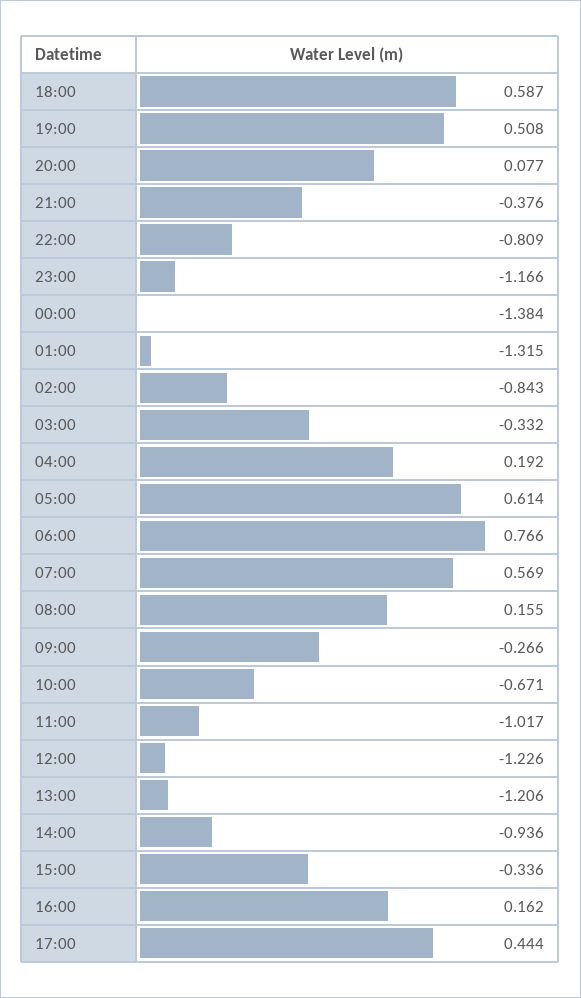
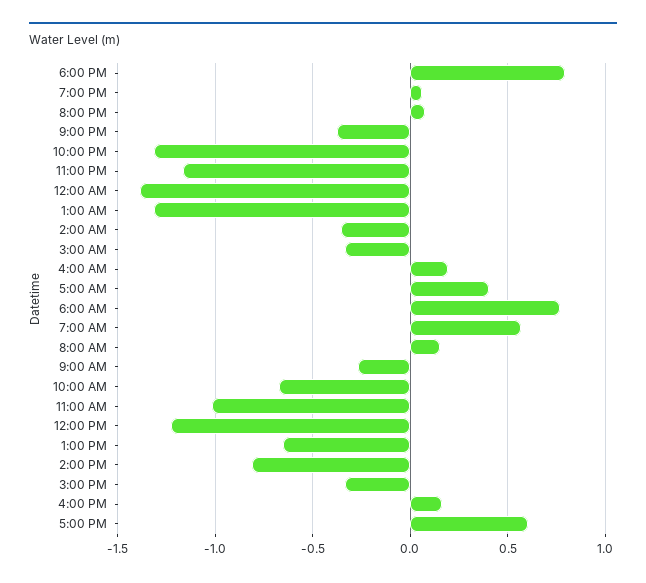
  {
-   "18:00": 0.587,
+   "18:00": 0.8,
-   "19:00": 0.508,
+   "19:00": 0.05,
    "20:00": 0.077,
    "21:00": -0.376,
-   "22:00": -0.809,
+   "22:00": -1.3,
    "23:00": -1.166,
    "00:00": -1.384,
    "01:00": -1.315,
-   "02:00": -0.843,
+   "02:00": -0.35,
    "03:00": -0.332,
    "04:00": 0.192,
-   "05:00": 0.614,
+   "05:00": 0.4,
    "06:00": 0.766,
    "07:00": 0.569,
    "08:00": 0.155,
    "09:00": -0.266,
    "10:00": -0.671,
    "11:00": -1.017,
    "12:00": -1.226,
-   "13:00": -1.206,
+   "13:00": -0.65,
-   "14:00": -0.936,
+   "14:00": -0.8,
    "15:00": -0.336,
    "16:00": 0.162,
-   "17:00": 0.444
+   "17:00": 0.6
  }

